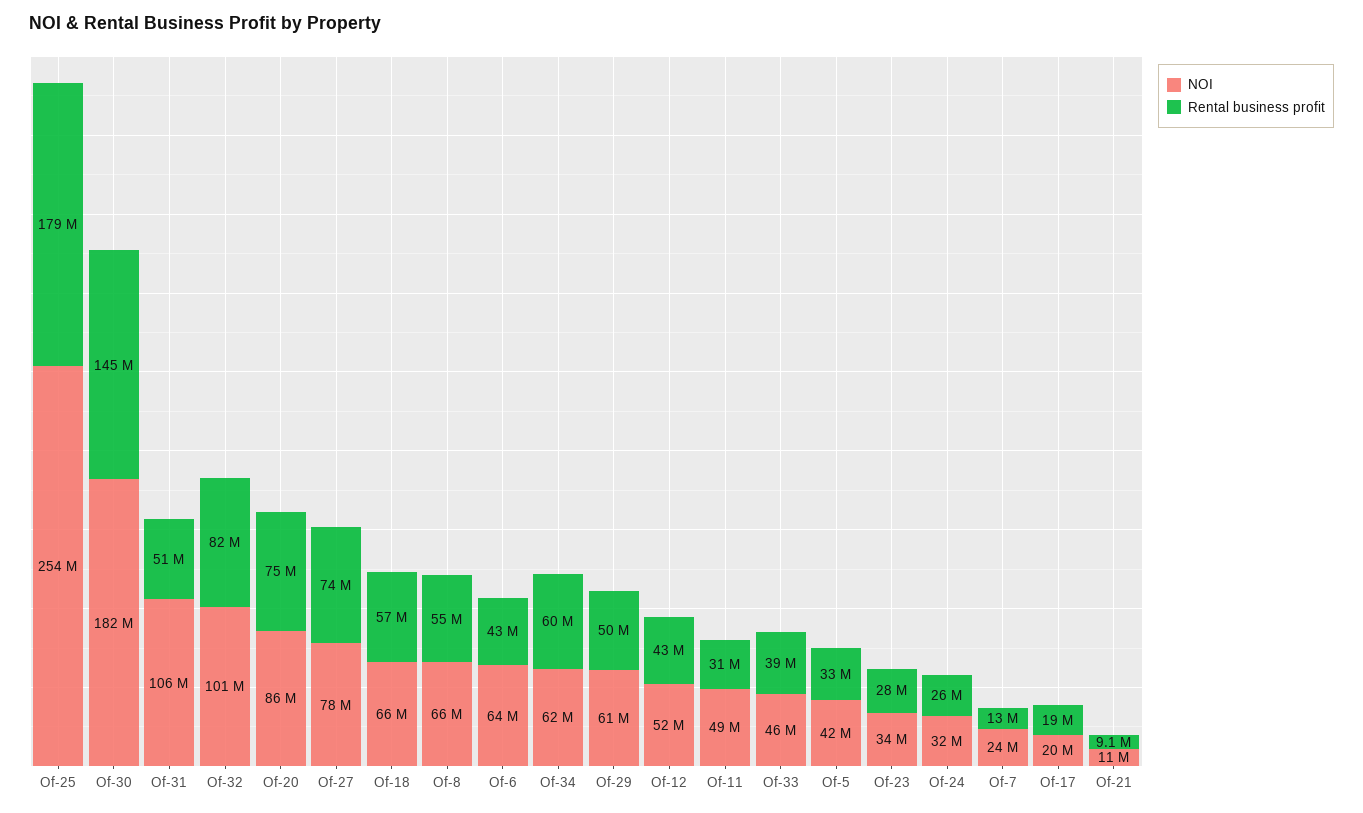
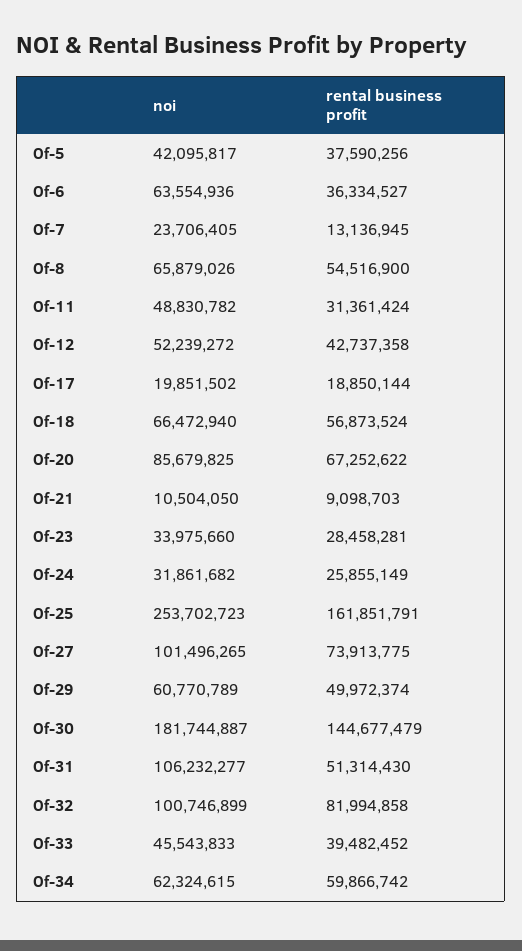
  {
    "NOI": {
      "Of-25": 253702723,
      "Of-30": 181744887,
      "Of-31": 106232277,
      "Of-32": 100746899,
      "Of-20": 85679825,
-     "Of-27": 78000000,
+     "Of-27": 101496265,
      "Of-18": 66472940,
      "Of-8": 65879026,
      "Of-6": 63554936,
      "Of-34": 62324615,
      "Of-29": 60770789,
      "Of-12": 52239272,
      "Of-11": 48830782,
      "Of-33": 45543833,
      "Of-5": 42095817,
      "Of-23": 33975660,
      "Of-24": 31861682,
      "Of-7": 23706405,
      "Of-17": 19851502,
      "Of-21": 10504050
    },
    "Rental business profit": {
-     "Of-25": 179000000,
+     "Of-25": 161851791,
      "Of-30": 144677479,
      "Of-31": 51314430,
      "Of-32": 81994858,
-     "Of-20": 75000000,
+     "Of-20": 67252622,
      "Of-27": 73913775,
      "Of-18": 56873524,
      "Of-8": 54516900,
-     "Of-6": 43000000,
+     "Of-6": 36334527,
      "Of-34": 59866742,
      "Of-29": 49972374,
      "Of-12": 42737358,
      "Of-11": 31361424,
      "Of-33": 39482452,
-     "Of-5": 33000000,
+     "Of-5": 37590256,
      "Of-23": 28458281,
      "Of-24": 25855149,
      "Of-7": 13136945,
      "Of-17": 18850144,
      "Of-21": 9098703
    }
  }

